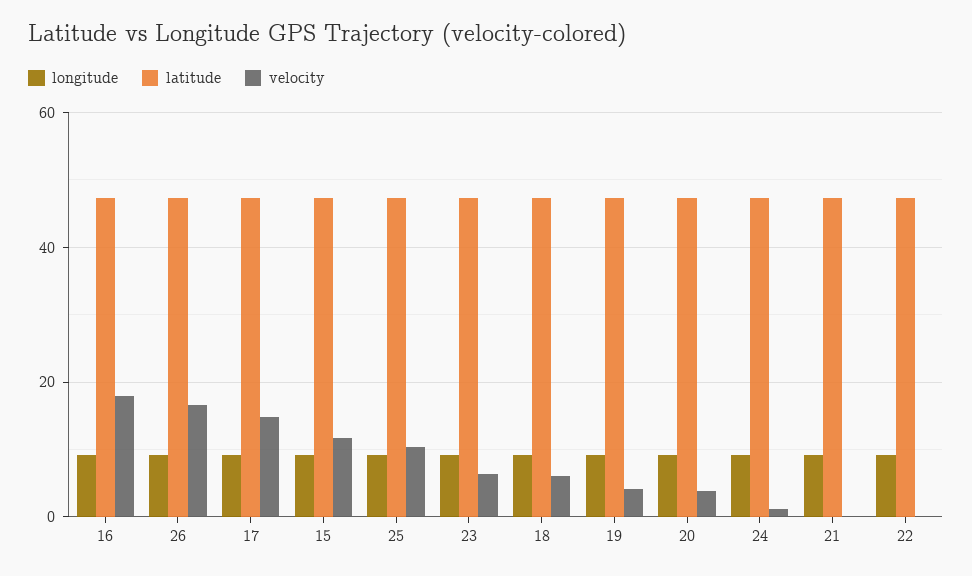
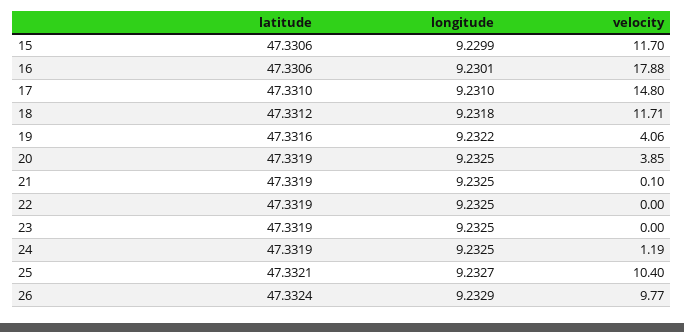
  {
    "longitude": {
      "16": 9.2301,
      "26": 9.2329,
      "17": 9.231,
      "15": 9.2299,
      "25": 9.2327,
      "23": 9.2325,
      "18": 9.2318,
      "19": 9.2322,
      "20": 9.2325,
      "24": 9.2325,
      "21": 9.2325,
      "22": 9.2325
    },
    "latitude": {
      "16": 47.3306,
      "26": 47.3324,
      "17": 47.331,
      "15": 47.3306,
      "25": 47.3321,
      "23": 47.3319,
      "18": 47.3312,
      "19": 47.3316,
      "20": 47.3319,
      "24": 47.3319,
      "21": 47.3319,
      "22": 47.3319
    },
    "velocity": {
      "16": 17.88,
-     "26": 16,
+     "26": 9.77,
      "17": 14.8,
      "15": 11.7,
      "25": 10.4,
-     "23": 6,
+     "23": 0,
-     "18": 6,
+     "18": 11.71,
      "19": 4.06,
      "20": 3.85,
      "24": 1.19,
      "21": 0.1,
      "22": 0
    }
  }

